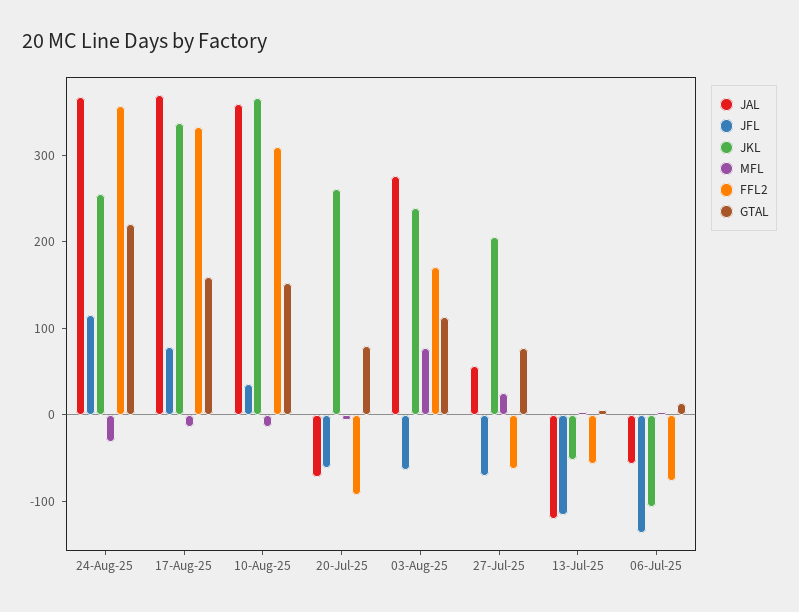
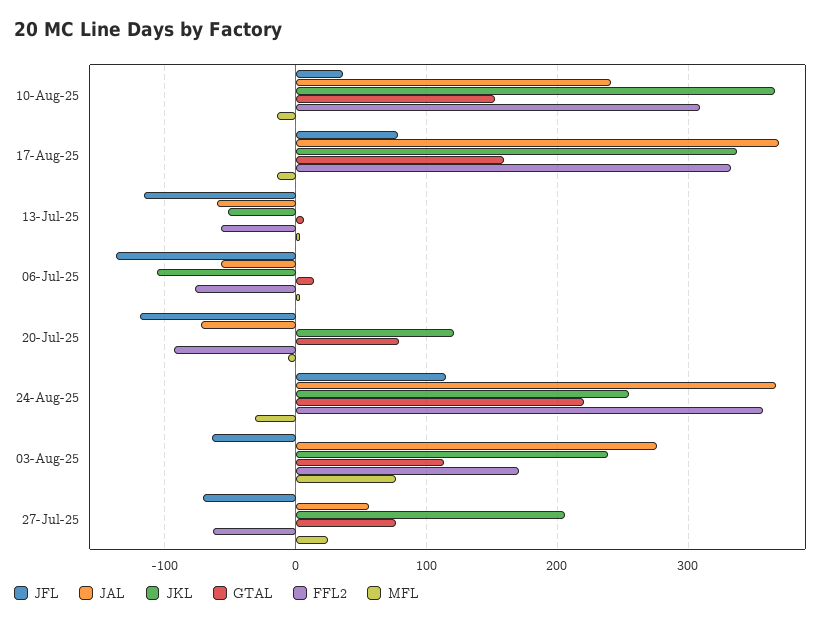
  {
    "JAL": {
      "24-Aug-25": 370,
      "17-Aug-25": 370,
-     "10-Aug-25": 360,
+     "10-Aug-25": 240,
      "20-Jul-25": -70,
      "03-Aug-25": 280,
      "27-Jul-25": 60,
-     "13-Jul-25": -120,
+     "13-Jul-25": -60,
      "06-Jul-25": -60
    },
    "JFL": {
      "24-Aug-25": 120,
      "17-Aug-25": 80,
      "10-Aug-25": 40,
-     "20-Jul-25": -60,
+     "20-Jul-25": -120,
      "03-Aug-25": -60,
      "27-Jul-25": -70,
      "13-Jul-25": -120,
      "06-Jul-25": -140
    },
    "JKL": {
      "24-Aug-25": 260,
      "17-Aug-25": 340,
      "10-Aug-25": 370,
-     "20-Jul-25": 260,
+     "20-Jul-25": 120,
      "03-Aug-25": 240,
      "27-Jul-25": 210,
      "13-Jul-25": -50,
      "06-Jul-25": -110
    },
    "MFL": {
      "24-Aug-25": -30,
      "17-Aug-25": -10,
      "10-Aug-25": -10,
      "20-Jul-25": -10,
      "03-Aug-25": 80,
      "27-Jul-25": 30,
      "13-Jul-25": 0,
      "06-Jul-25": 0
    },
    "FFL2": {
      "24-Aug-25": 360,
      "17-Aug-25": 330,
      "10-Aug-25": 310,
      "20-Jul-25": -90,
      "03-Aug-25": 170,
      "27-Jul-25": -60,
      "13-Jul-25": -60,
      "06-Jul-25": -80
    },
    "GTAL": {
      "24-Aug-25": 220,
      "17-Aug-25": 160,
      "10-Aug-25": 150,
      "20-Jul-25": 80,
      "03-Aug-25": 110,
      "27-Jul-25": 80,
      "13-Jul-25": 10,
      "06-Jul-25": 10
    }
  }

